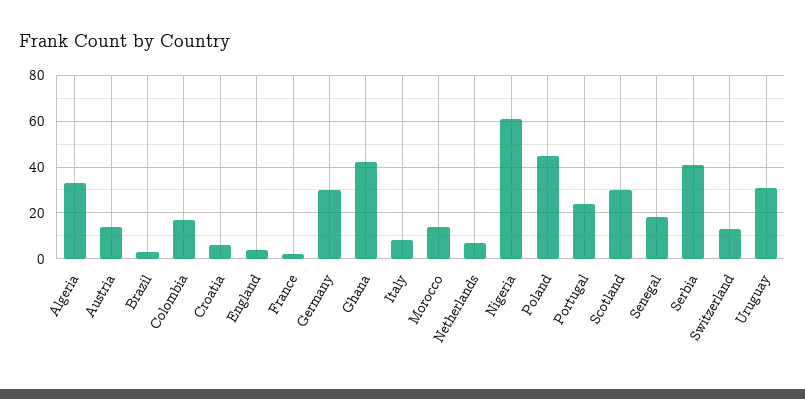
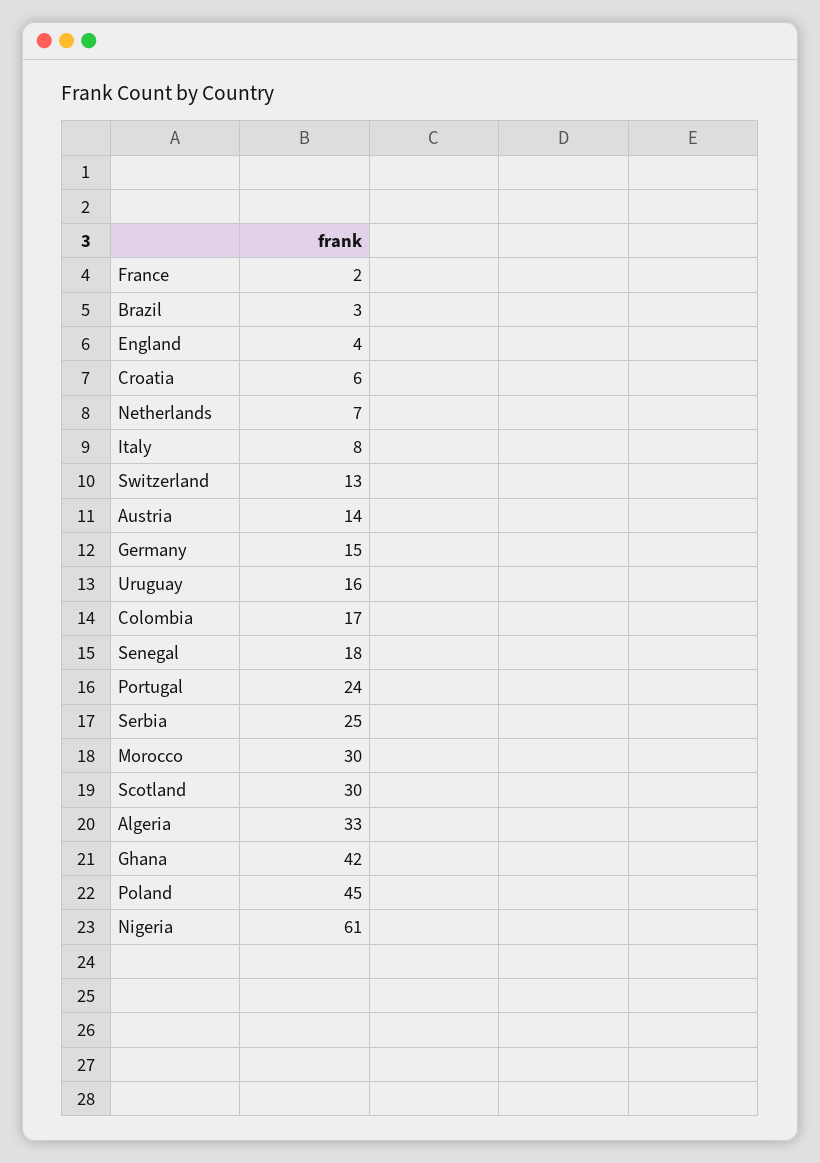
  {
    "Algeria": 33,
    "Austria": 14,
    "Brazil": 3,
    "Colombia": 17,
    "Croatia": 6,
    "England": 4,
    "France": 2,
-   "Germany": 30,
+   "Germany": 15,
    "Ghana": 42,
    "Italy": 8,
-   "Morocco": 15,
+   "Morocco": 30,
    "Netherlands": 7,
    "Nigeria": 61,
    "Poland": 45,
    "Portugal": 24,
    "Scotland": 30,
    "Senegal": 18,
-   "Serbia": 40,
+   "Serbia": 25,
    "Switzerland": 13,
-   "Uruguay": 30
+   "Uruguay": 16
  }

